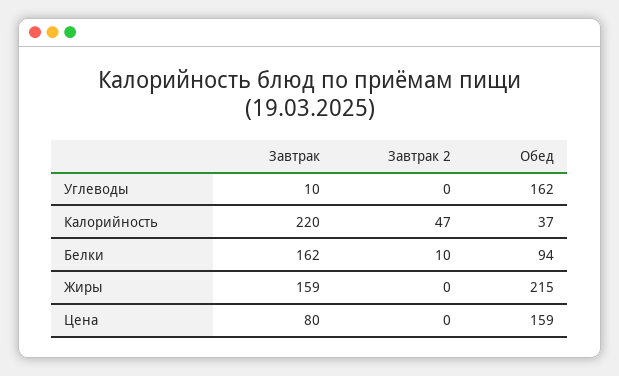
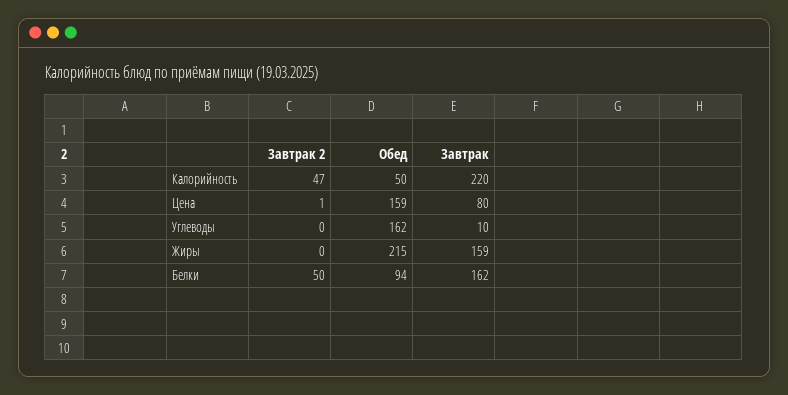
  {
    "Завтрак": {
      "Углеводы": 10,
      "Калорийность": 220,
      "Белки": 162,
      "Жиры": 159,
      "Цена": 80
    },
    "Завтрак 2": {
      "Углеводы": 0,
      "Калорийность": 47,
-     "Белки": 10,
+     "Белки": 50,
      "Жиры": 0,
-     "Цена": 0
+     "Цена": 1
    },
    "Обед": {
      "Углеводы": 162,
-     "Калорийность": 37,
+     "Калорийность": 50,
      "Белки": 94,
      "Жиры": 215,
      "Цена": 159
    }
  }

